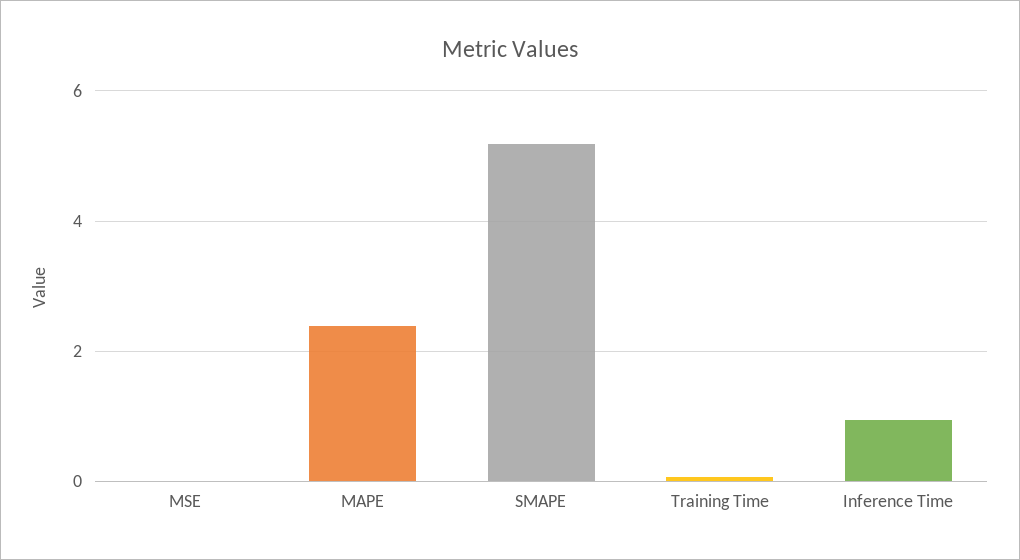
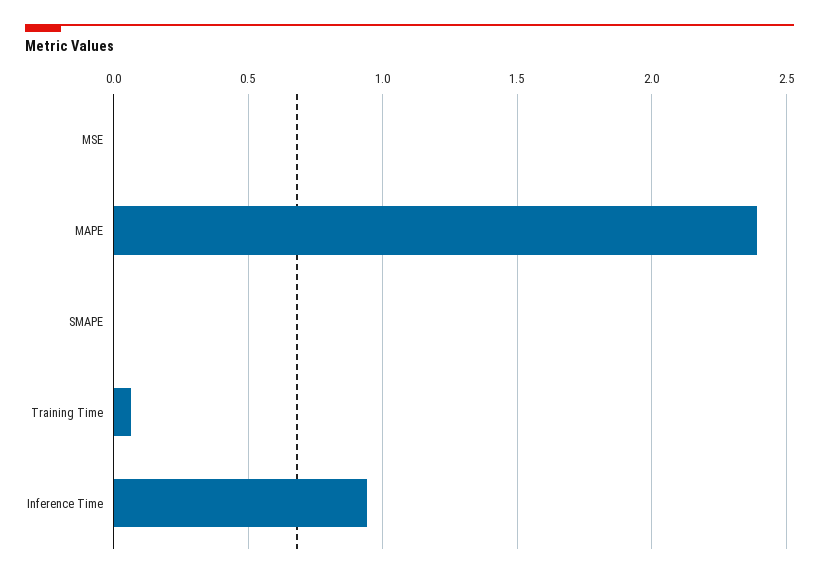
  {
    "MSE": 0,
    "MAPE": 2.4,
-   "SMAPE": 5.2,
+   "SMAPE": 0,
    "Training Time": 0.05,
    "Inference Time": 0.95
  }

